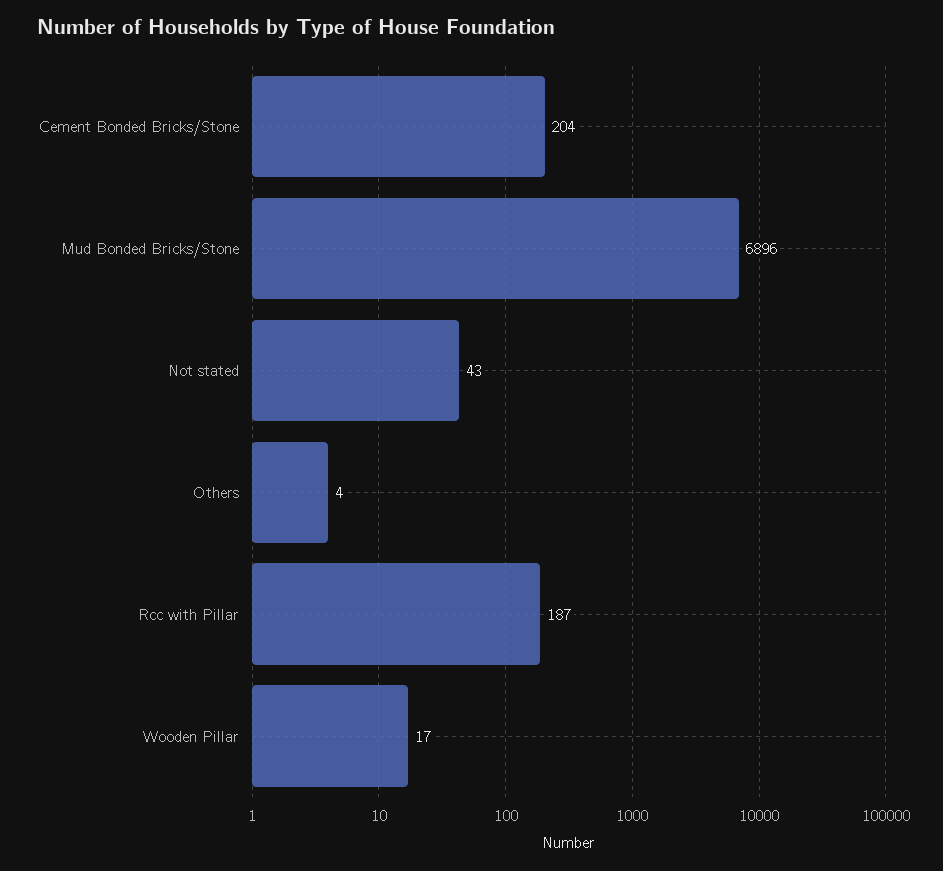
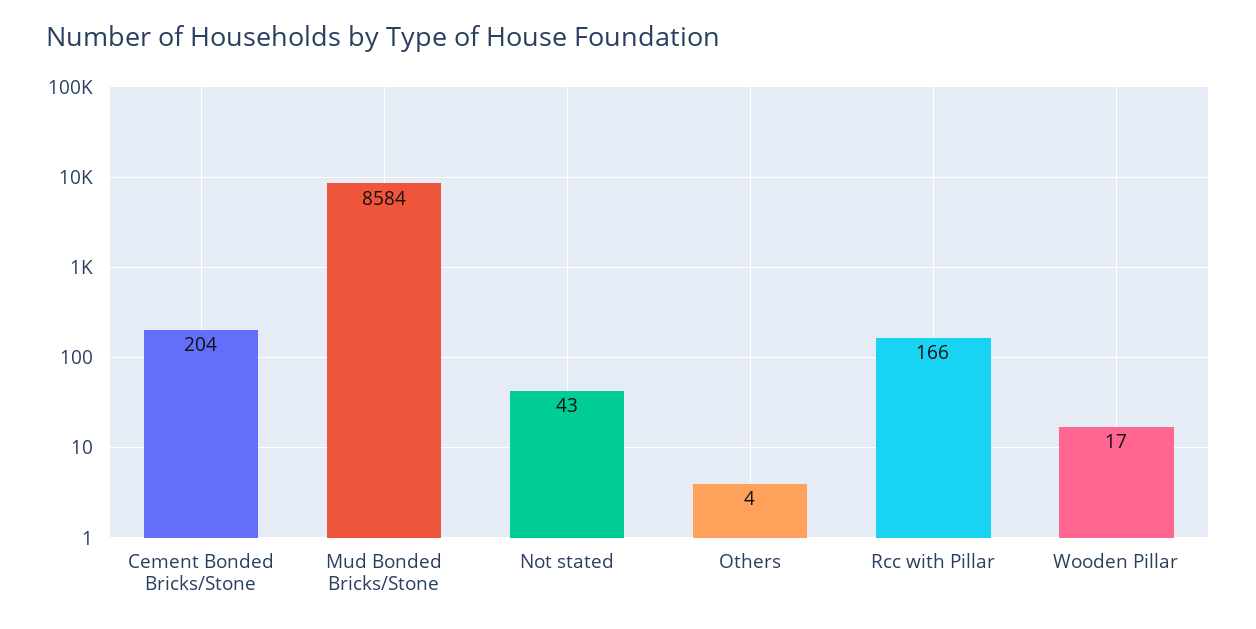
  {
    "Cement Bonded Bricks/Stone": 204,
-   "Mud Bonded Bricks/Stone": 6896,
+   "Mud Bonded Bricks/Stone": 8584,
    "Not stated": 43,
    "Others": 4,
-   "Rcc with Pillar": 187,
+   "Rcc with Pillar": 166,
    "Wooden Pillar": 17
  }

